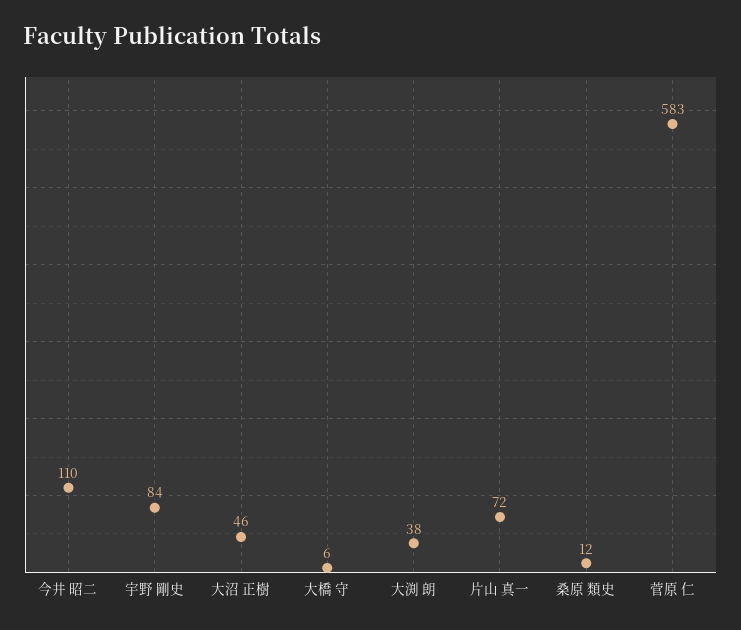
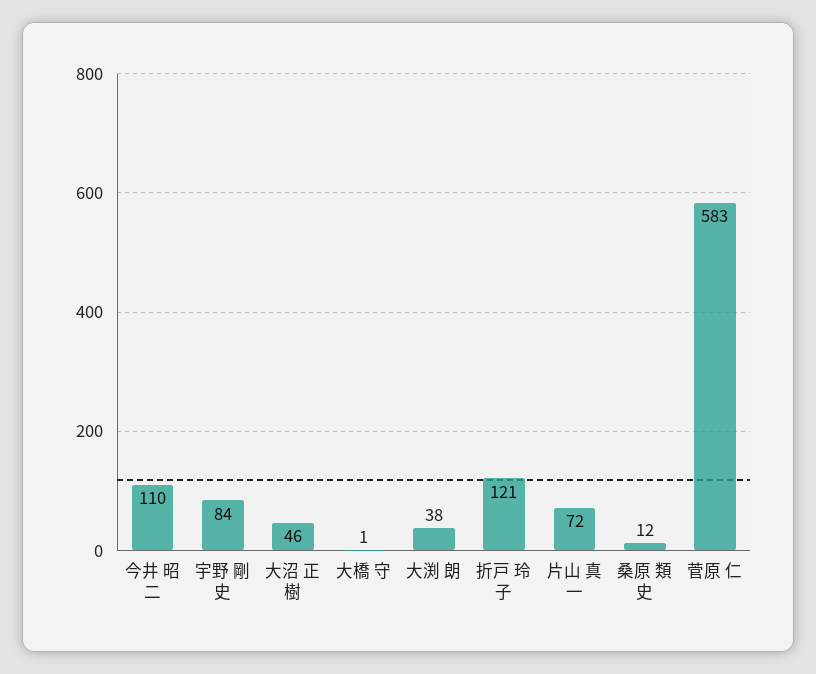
  {
    "今井 昭二": 110,
    "宇野 剛史": 84,
    "大沼 正樹": 46,
-   "大橋 守": 6,
+   "大橋 守": 1,
    "大渕 朗": 38,
    "片山 真一": 72,
    "桑原 類史": 12,
-   "菅原 仁": 583
+   "菅原 仁": 583,
+   "折戸 玲子": 121
  }

